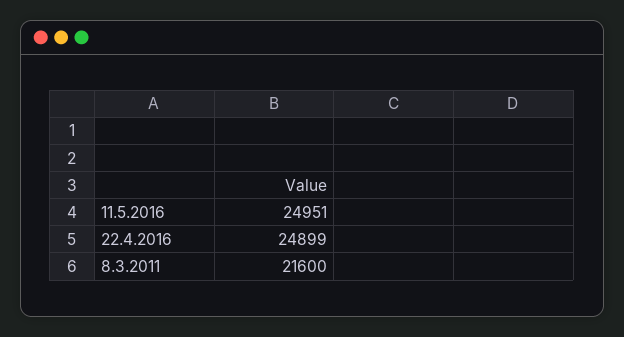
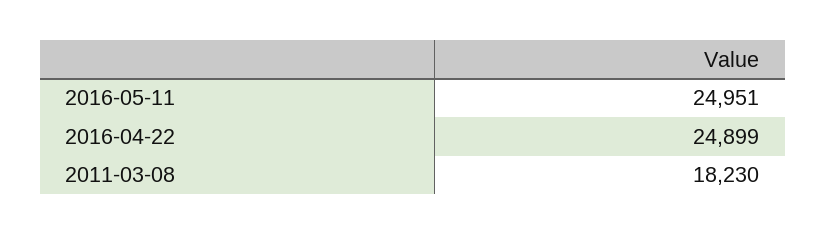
  {
    "11.5.2016": 24951,
    "22.4.2016": 24899,
-   "8.3.2011": 21600
+   "8.3.2011": 18230
  }

